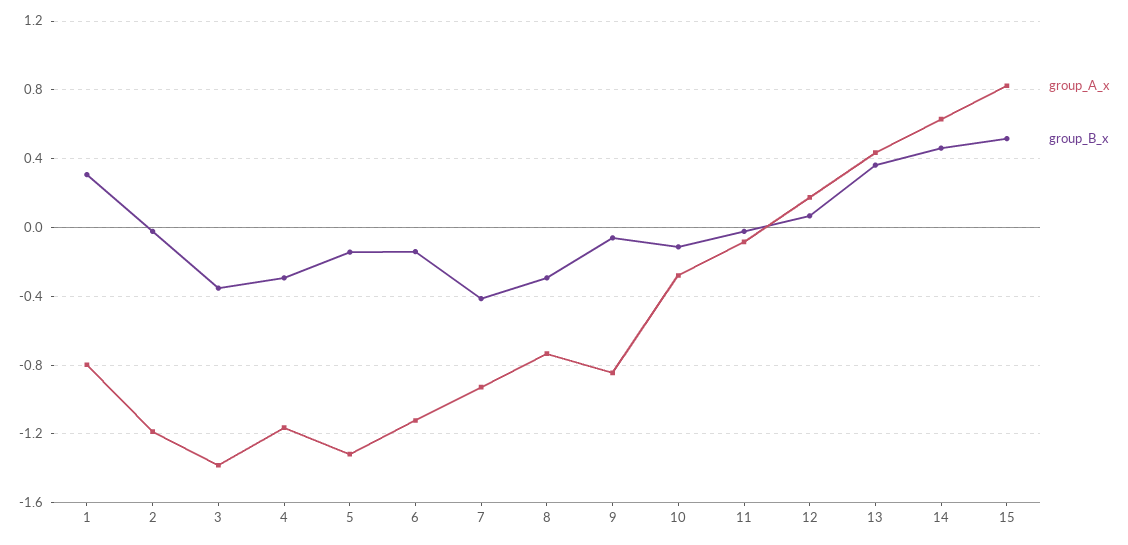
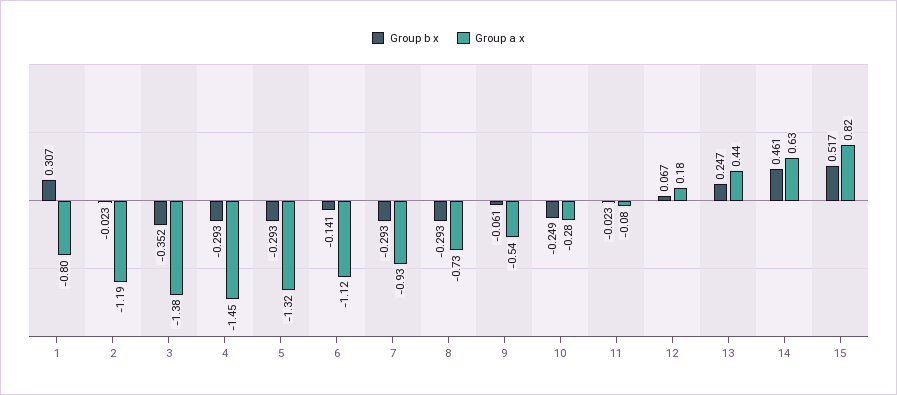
  {
    "group_A_x": {
      "1": -0.8,
      "2": -1.19,
      "3": -1.38,
-     "4": -1.15,
+     "4": -1.45,
      "5": -1.32,
      "6": -1.12,
      "7": -0.93,
      "8": -0.73,
-     "9": -0.85,
+     "9": -0.54,
      "10": -0.28,
      "11": -0.08,
      "12": 0.18,
      "13": 0.44,
      "14": 0.63,
      "15": 0.82
    },
    "group_B_x": {
      "1": 0.307,
      "2": -0.023,
      "3": -0.352,
      "4": -0.293,
-     "5": -0.15,
+     "5": -0.293,
      "6": -0.141,
-     "7": -0.4,
+     "7": -0.293,
      "8": -0.293,
      "9": -0.061,
-     "10": -0.1,
+     "10": -0.249,
      "11": -0.023,
      "12": 0.067,
-     "13": 0.35,
+     "13": 0.247,
      "14": 0.461,
      "15": 0.517
    }
  }

